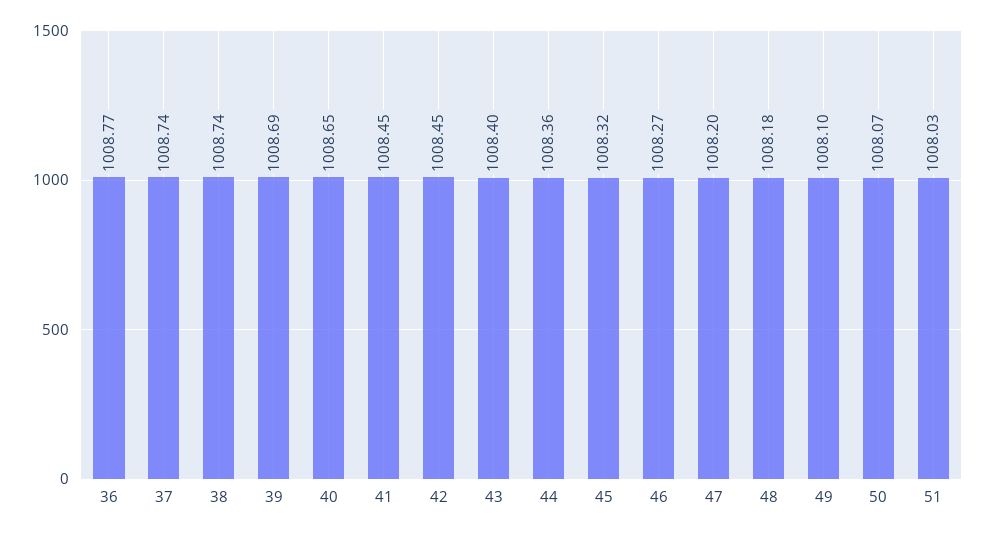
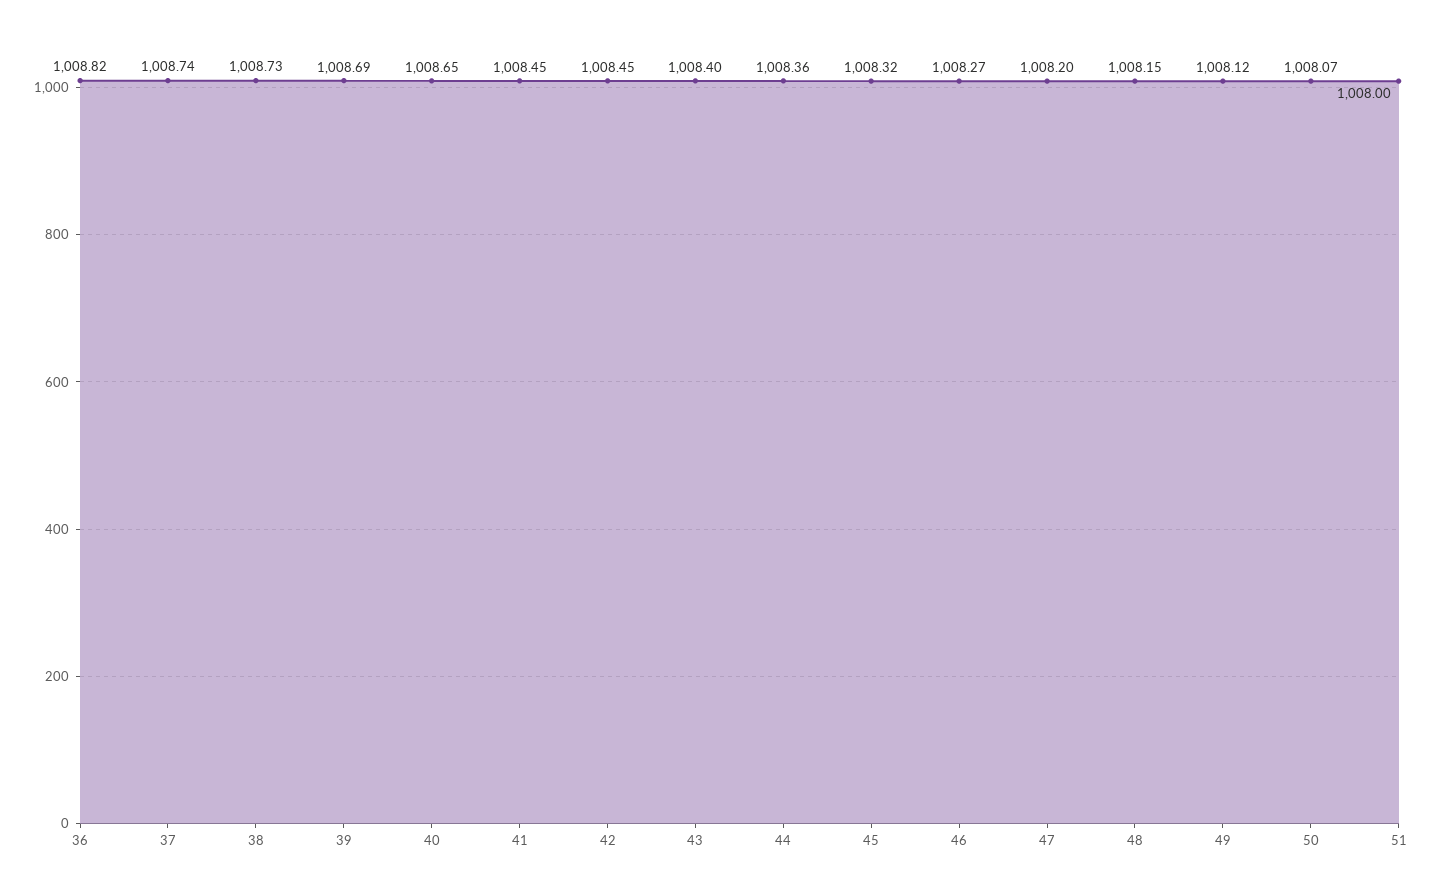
  {
-   "36": 1008.77,
+   "36": 1008.82,
    "37": 1008.74,
-   "38": 1008.74,
+   "38": 1008.73,
    "39": 1008.69,
    "40": 1008.65,
    "41": 1008.45,
    "42": 1008.45,
    "43": 1008.4,
    "44": 1008.36,
    "45": 1008.32,
    "46": 1008.27,
    "47": 1008.2,
-   "48": 1008.18,
+   "48": 1008.15,
-   "49": 1008.1,
+   "49": 1008.12,
    "50": 1008.07,
-   "51": 1008.03
+   "51": 1008
  }

